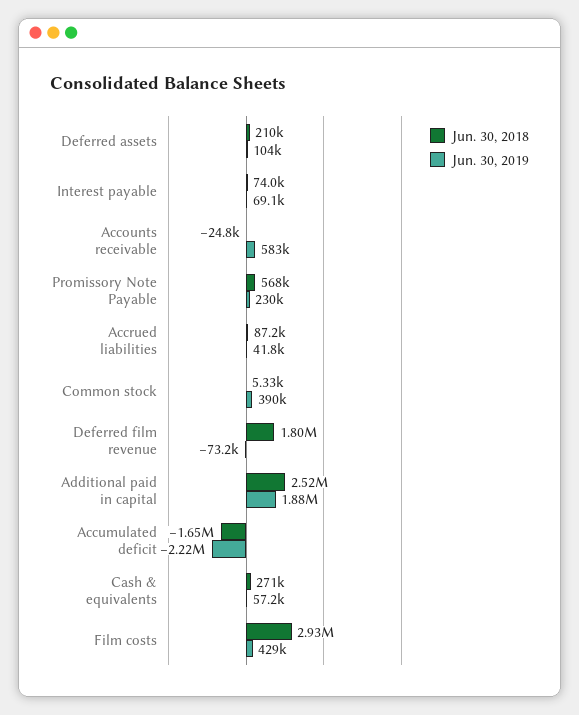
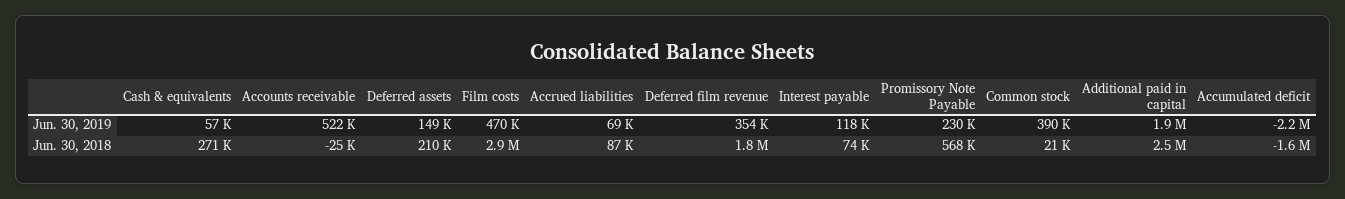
  {
    "Jun. 30, 2018": {
      "Deferred assets": 210000,
      "Interest payable": 74000,
      "Accounts receivable": -24800,
      "Promissory Note Payable": 568000,
      "Accrued liabilities": 87200,
-     "Common stock": 5330,
+     "Common stock": 21000,
      "Deferred film revenue": 1800000,
      "Additional paid in capital": 2520000,
      "Accumulated deficit": -1650000,
      "Cash & equivalents": 271000,
      "Film costs": 2930000
    },
    "Jun. 30, 2019": {
-     "Deferred assets": 104000,
+     "Deferred assets": 149000,
-     "Interest payable": 69100,
+     "Interest payable": 118000,
-     "Accounts receivable": 583000,
+     "Accounts receivable": 522000,
      "Promissory Note Payable": 230000,
-     "Accrued liabilities": 41800,
+     "Accrued liabilities": 69000,
      "Common stock": 390000,
-     "Deferred film revenue": -73200,
+     "Deferred film revenue": 354000,
      "Additional paid in capital": 1880000,
      "Accumulated deficit": -2220000,
      "Cash & equivalents": 57200,
-     "Film costs": 429000
+     "Film costs": 470000
    }
  }

